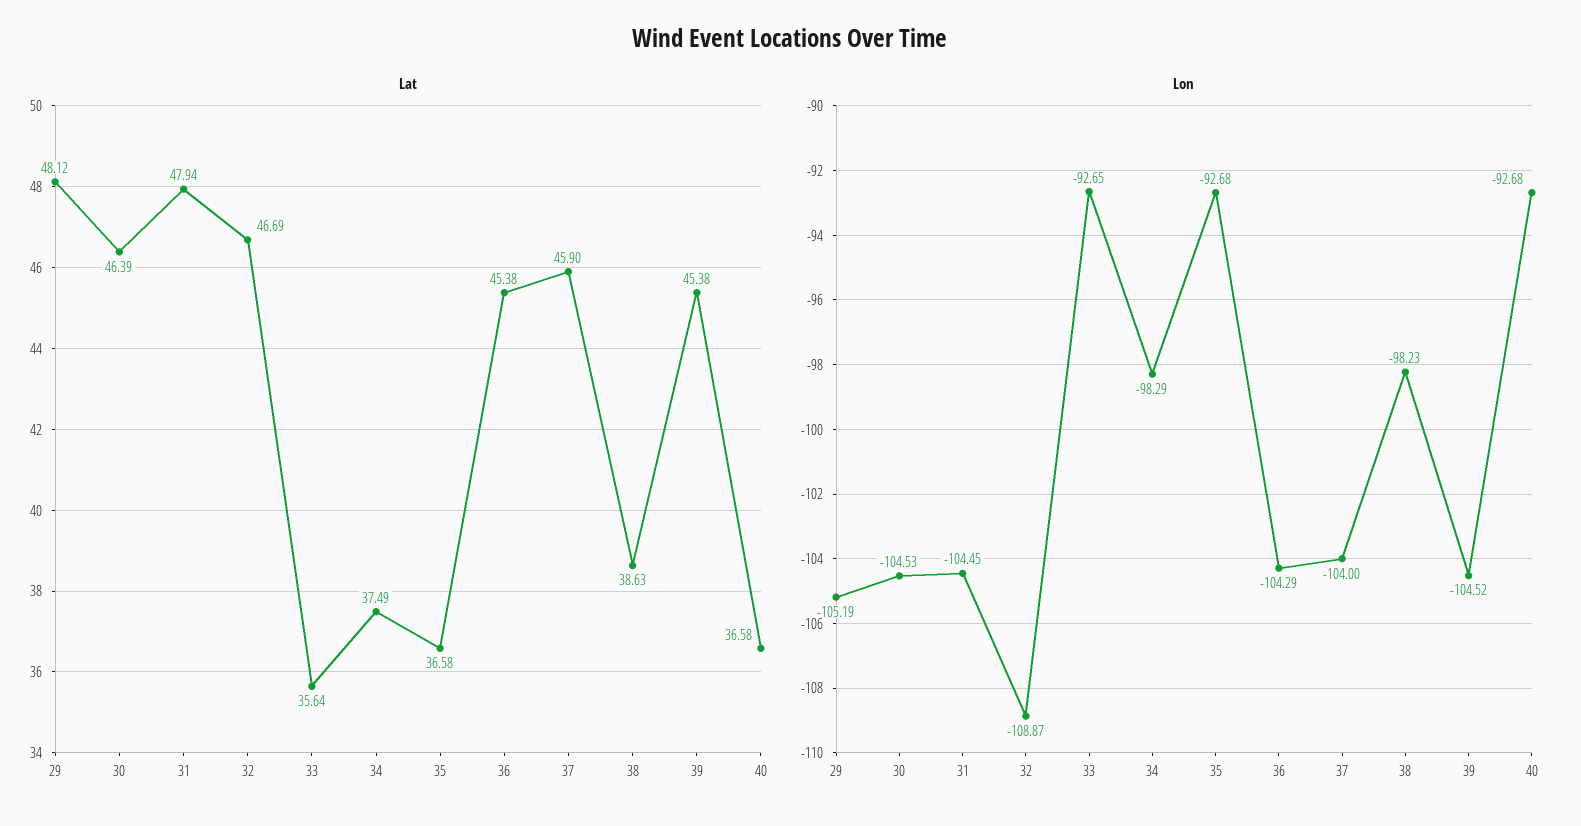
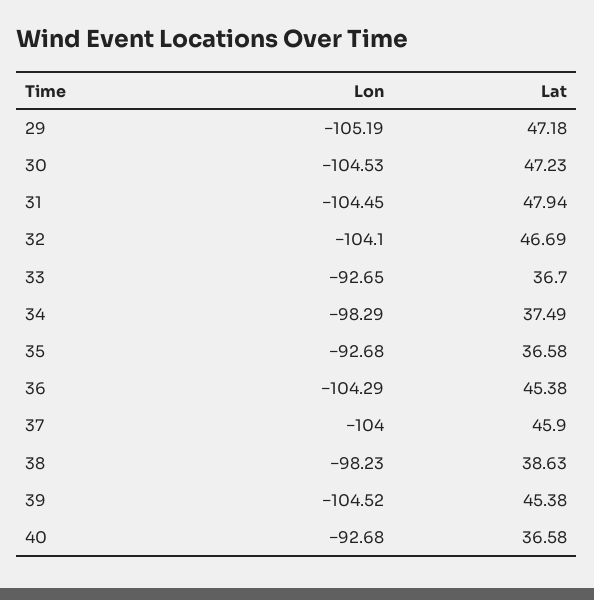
  {
    "Lat": {
-     "29": 48.12,
+     "29": 47.18,
-     "30": 46.39,
+     "30": 47.23,
      "31": 47.94,
      "32": 46.69,
-     "33": 35.64,
+     "33": 36.7,
      "34": 37.49,
      "35": 36.58,
      "36": 45.38,
      "37": 45.9,
      "38": 38.63,
      "39": 45.38,
      "40": 36.58
    },
    "Lon": {
      "29": -105.19,
      "30": -104.53,
      "31": -104.45,
-     "32": -108.87,
+     "32": -104.1,
      "33": -92.65,
      "34": -98.29,
      "35": -92.68,
      "36": -104.29,
      "37": -104,
      "38": -98.23,
      "39": -104.52,
      "40": -92.68
    }
  }

